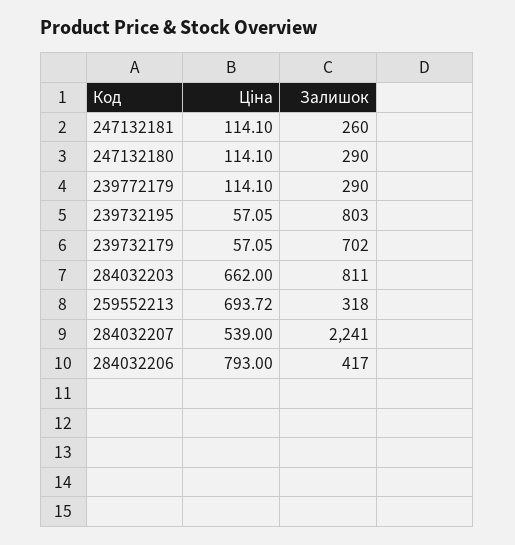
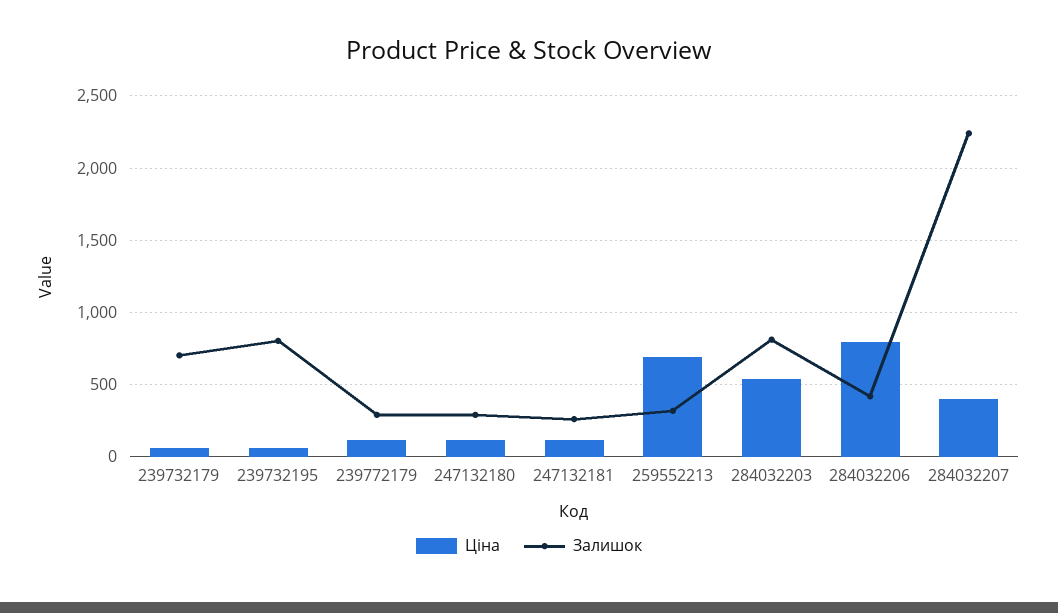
  {
    "Ціна": {
      "247132181": 114.1,
      "247132180": 114.1,
      "239772179": 114.1,
      "239732195": 57.05,
      "239732179": 57.05,
-     "284032203": 662,
+     "284032203": 550,
      "259552213": 693.72,
-     "284032207": 539,
+     "284032207": 400,
      "284032206": 793
    },
    "Залишок": {
      "247132181": 260,
      "247132180": 290,
      "239772179": 290,
      "239732195": 803,
      "239732179": 702,
      "284032203": 811,
      "259552213": 318,
      "284032207": 2241,
      "284032206": 417
    }
  }

